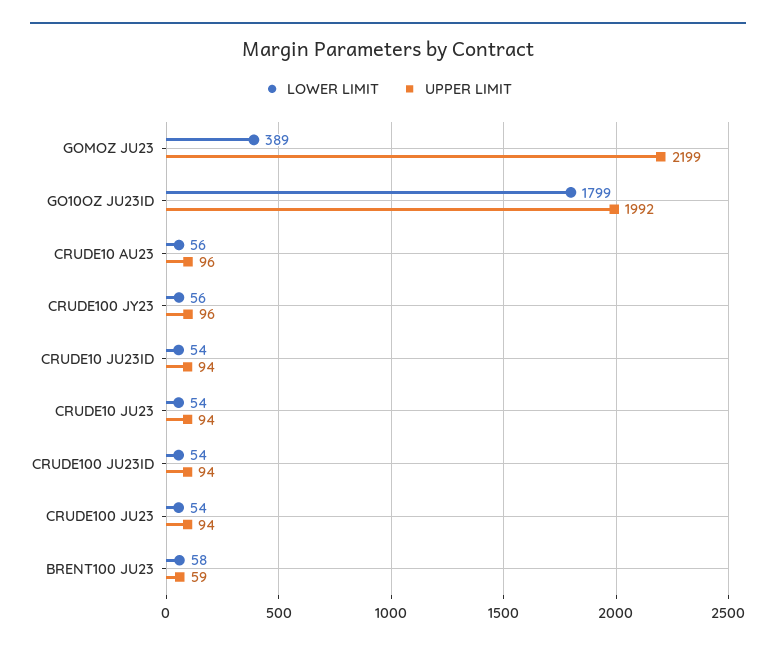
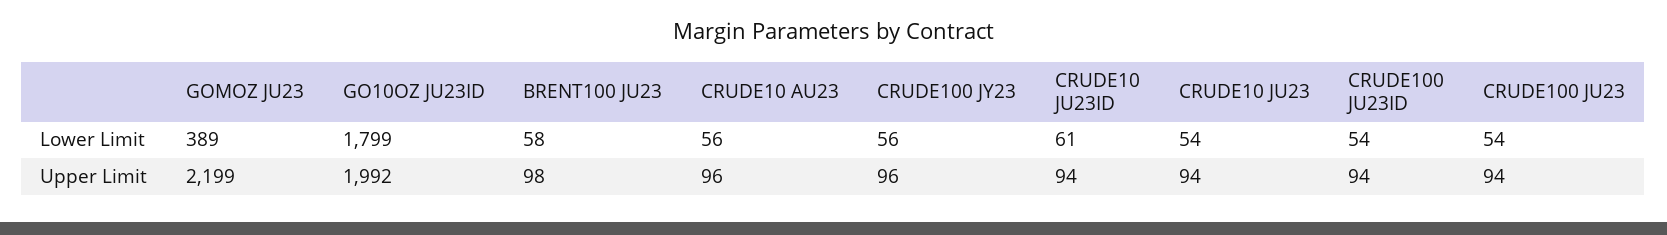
  {
    "LOWER LIMIT": {
      "GOMOZ JU23": 389,
      "GO10OZ JU23ID": 1799,
      "CRUDE10 AU23": 56,
      "CRUDE100 JY23": 56,
-     "CRUDE10 JU23ID": 54,
+     "CRUDE10 JU23ID": 61,
      "CRUDE10 JU23": 54,
      "CRUDE100 JU23ID": 54,
      "CRUDE100 JU23": 54,
      "BRENT100 JU23": 58
    },
    "UPPER LIMIT": {
      "GOMOZ JU23": 2199,
      "GO10OZ JU23ID": 1992,
      "CRUDE10 AU23": 96,
      "CRUDE100 JY23": 96,
      "CRUDE10 JU23ID": 94,
      "CRUDE10 JU23": 94,
      "CRUDE100 JU23ID": 94,
      "CRUDE100 JU23": 94,
-     "BRENT100 JU23": 59
+     "BRENT100 JU23": 98
    }
  }

